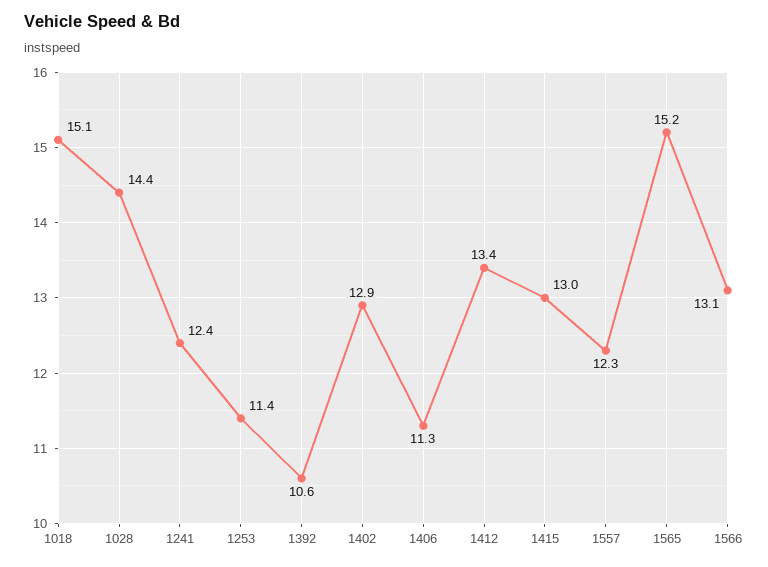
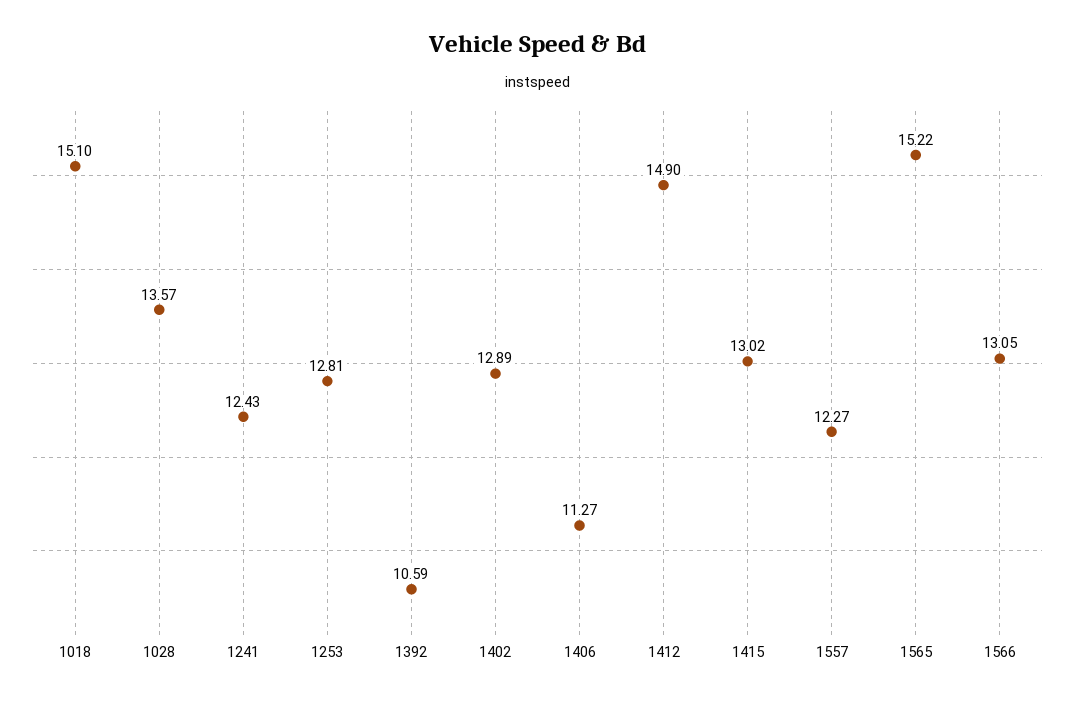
  {
    "1018": 15.1,
-   "1028": 14.4,
+   "1028": 13.57,
    "1241": 12.43,
-   "1253": 11.4,
+   "1253": 12.81,
    "1392": 10.59,
    "1402": 12.89,
    "1406": 11.27,
-   "1412": 13.4,
+   "1412": 14.9,
    "1415": 13.02,
    "1557": 12.27,
    "1565": 15.22,
    "1566": 13.05
  }

